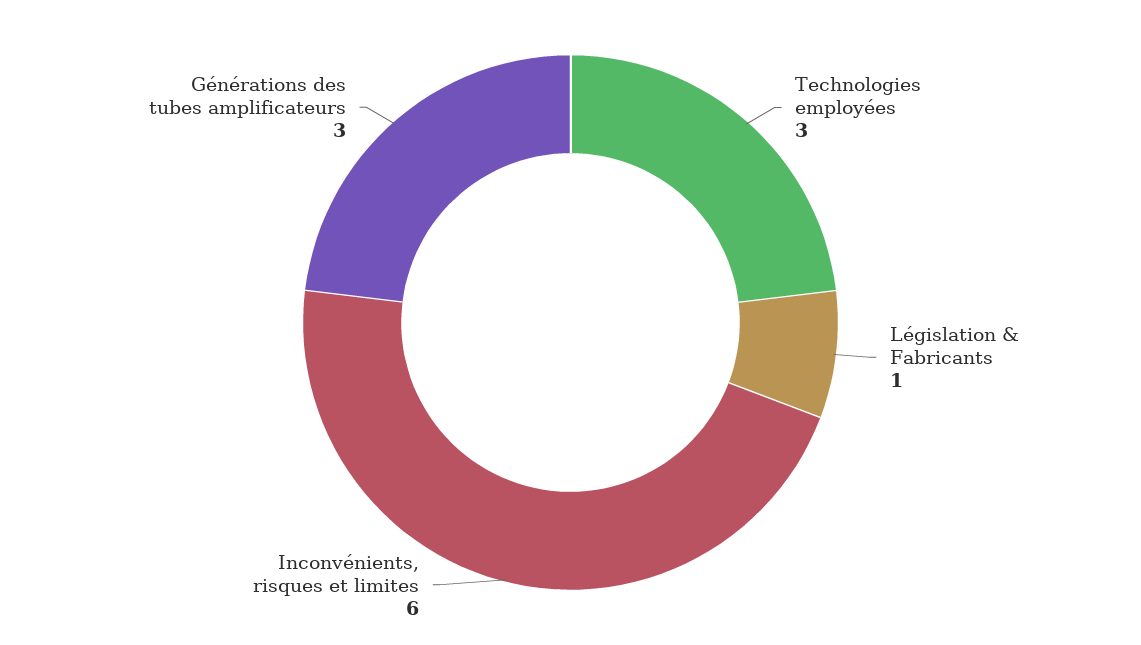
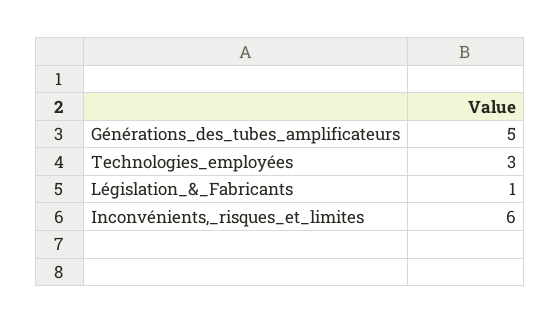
  {
    "Technologies employées": 3,
    "Législation & Fabricants": 1,
    "Inconvénients, risques et limites": 6,
-   "Générations des tubes amplificateurs": 3
+   "Générations des tubes amplificateurs": 5
  }

